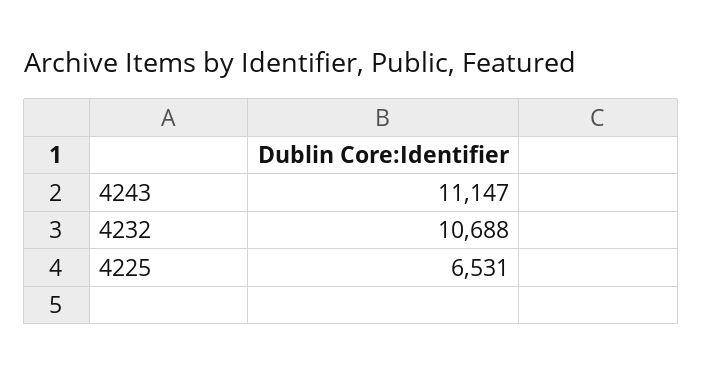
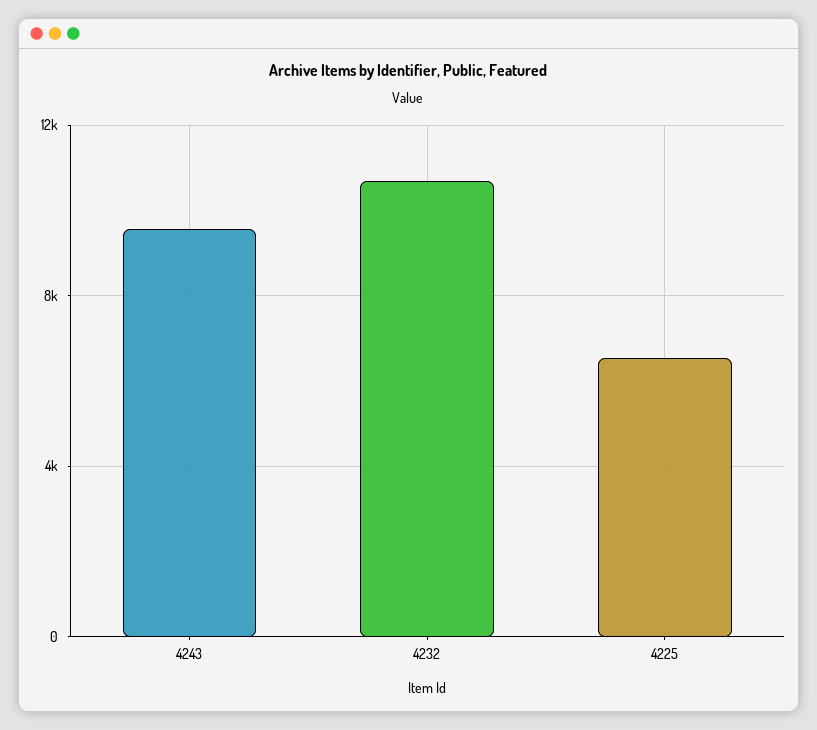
  {
-   "4243": 11147,
+   "4243": 9500,
    "4232": 10688,
    "4225": 6531
  }

